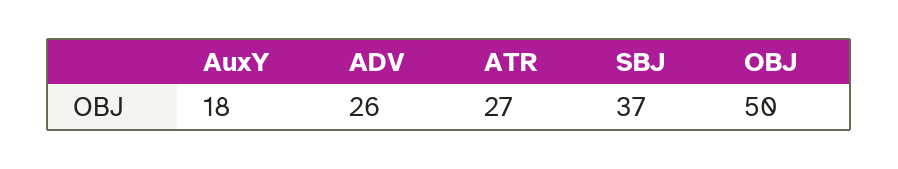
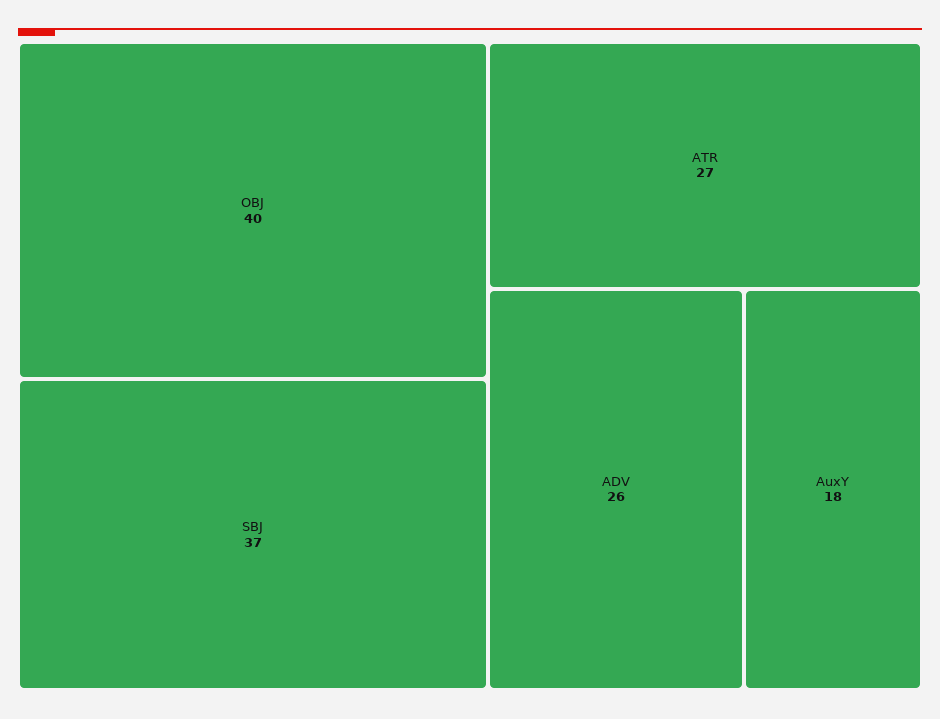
  {
    "AuxY": 18,
    "ADV": 26,
    "ATR": 27,
    "SBJ": 37,
-   "OBJ": 50
+   "OBJ": 40
  }

